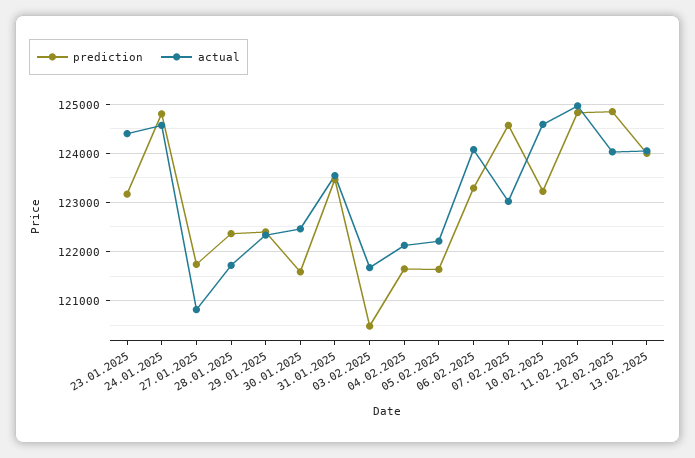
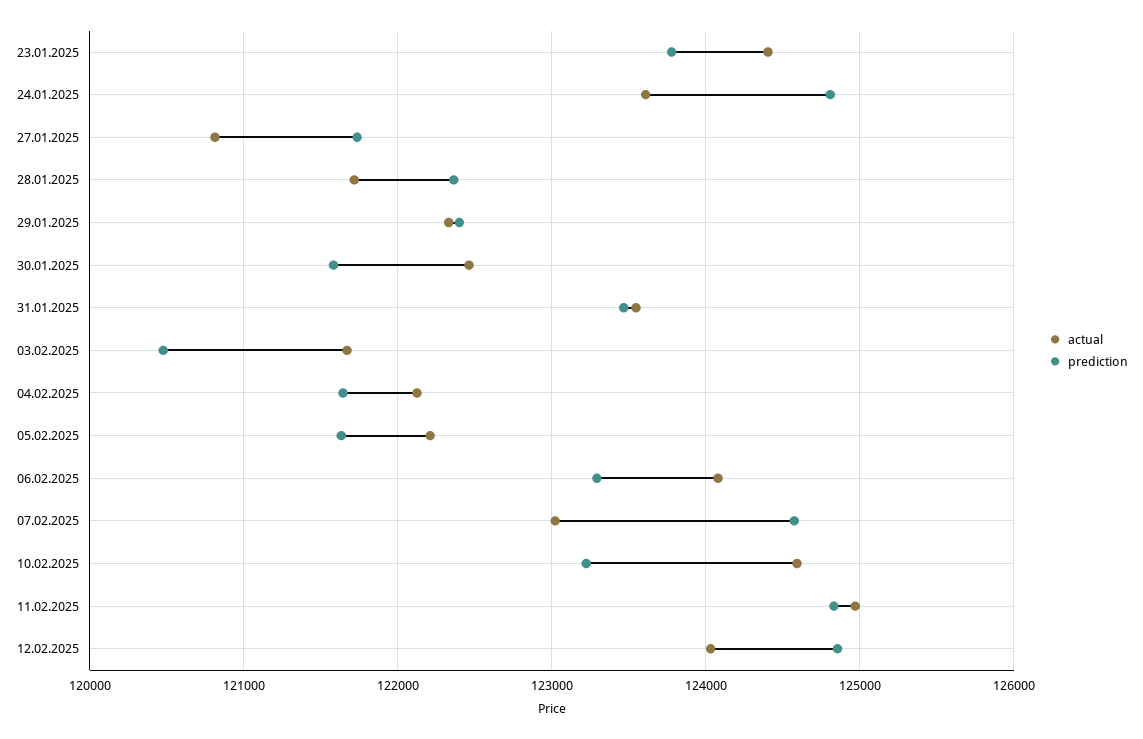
  {
    "prediction": {
-     "23.01.2025": 123200,
+     "23.01.2025": 123800,
      "24.01.2025": 124800,
      "27.01.2025": 121700,
      "28.01.2025": 122400,
      "29.01.2025": 122400,
      "30.01.2025": 121600,
      "31.01.2025": 123500,
      "03.02.2025": 120500,
      "04.02.2025": 121600,
      "05.02.2025": 121600,
      "06.02.2025": 123300,
      "07.02.2025": 124600,
      "10.02.2025": 123200,
      "11.02.2025": 124800,
-     "12.02.2025": 124900,
+     "12.02.2025": 124900
-     "13.02.2025": 124000
    },
    "actual": {
      "23.01.2025": 124400,
-     "24.01.2025": 124600,
+     "24.01.2025": 123600,
      "27.01.2025": 120800,
      "28.01.2025": 121700,
      "29.01.2025": 122300,
      "30.01.2025": 122500,
      "31.01.2025": 123500,
      "03.02.2025": 121700,
      "04.02.2025": 122100,
      "05.02.2025": 122200,
      "06.02.2025": 124100,
      "07.02.2025": 123000,
      "10.02.2025": 124600,
      "11.02.2025": 125000,
-     "12.02.2025": 124000,
+     "12.02.2025": 124000
-     "13.02.2025": 124000
    }
  }

